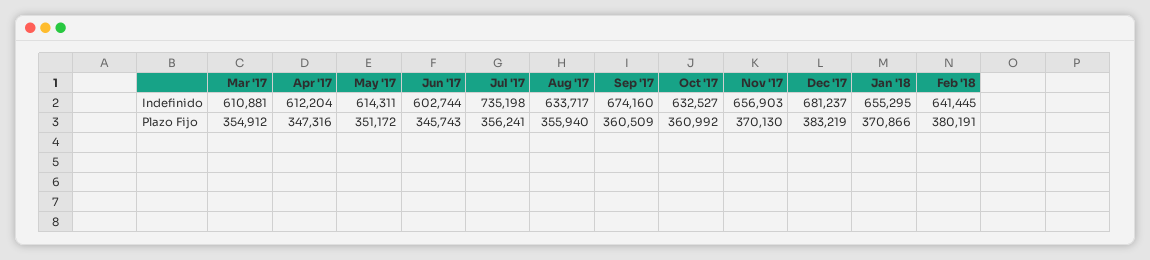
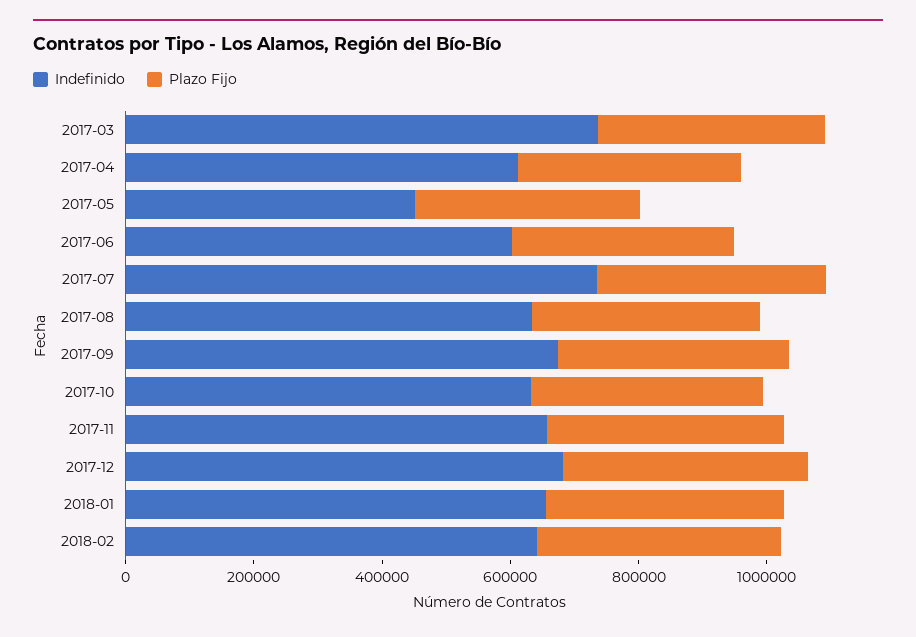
  {
    "Indefinido": {
-     "Mar '17": 610881,
+     "Mar '17": 750000,
      "Apr '17": 612204,
-     "May '17": 614311,
+     "May '17": 450000,
      "Jun '17": 602744,
      "Jul '17": 735198,
      "Aug '17": 633717,
      "Sep '17": 674160,
      "Oct '17": 632527,
      "Nov '17": 656903,
      "Dec '17": 681237,
      "Jan '18": 655295,
      "Feb '18": 641445
    },
    "Plazo Fijo": {
      "Mar '17": 354912,
      "Apr '17": 347316,
      "May '17": 351172,
      "Jun '17": 345743,
      "Jul '17": 356241,
      "Aug '17": 355940,
      "Sep '17": 360509,
      "Oct '17": 360992,
      "Nov '17": 370130,
      "Dec '17": 383219,
      "Jan '18": 370866,
      "Feb '18": 380191
    }
  }

